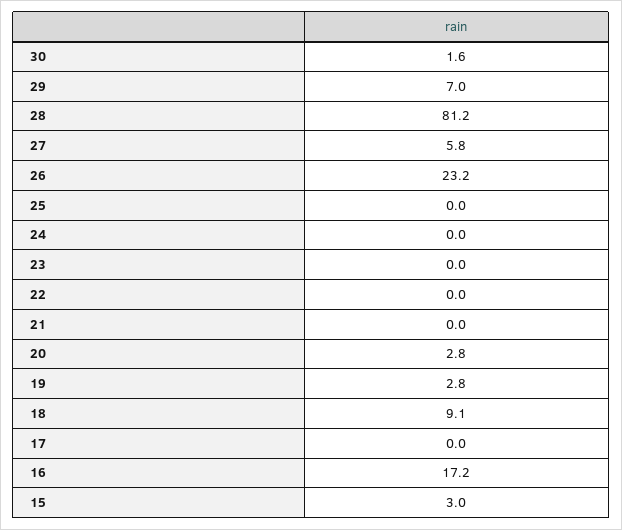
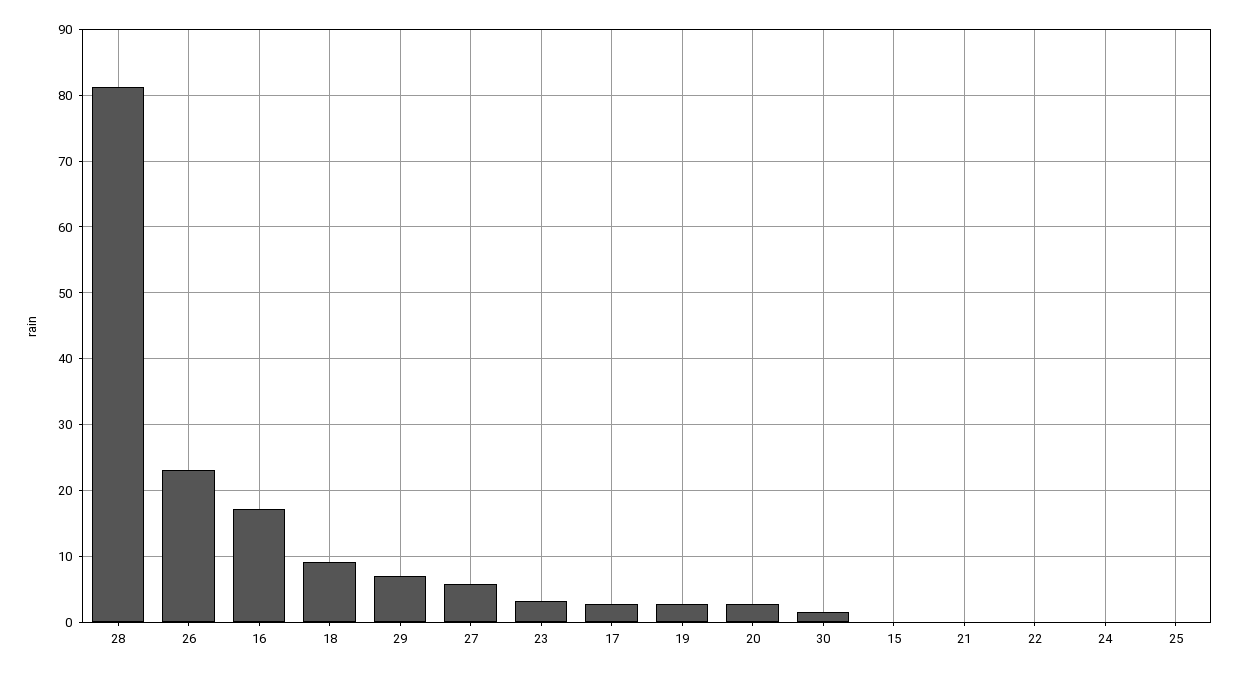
  {
    "30": 1.6,
    "29": 7,
    "28": 81.2,
    "27": 5.8,
    "26": 23.2,
    "25": 0,
    "24": 0,
-   "23": 0,
+   "23": 3,
    "22": 0,
    "21": 0,
    "20": 2.8,
    "19": 2.8,
    "18": 9.1,
-   "17": 0,
+   "17": 3,
    "16": 17.2,
-   "15": 3
+   "15": 0
  }

